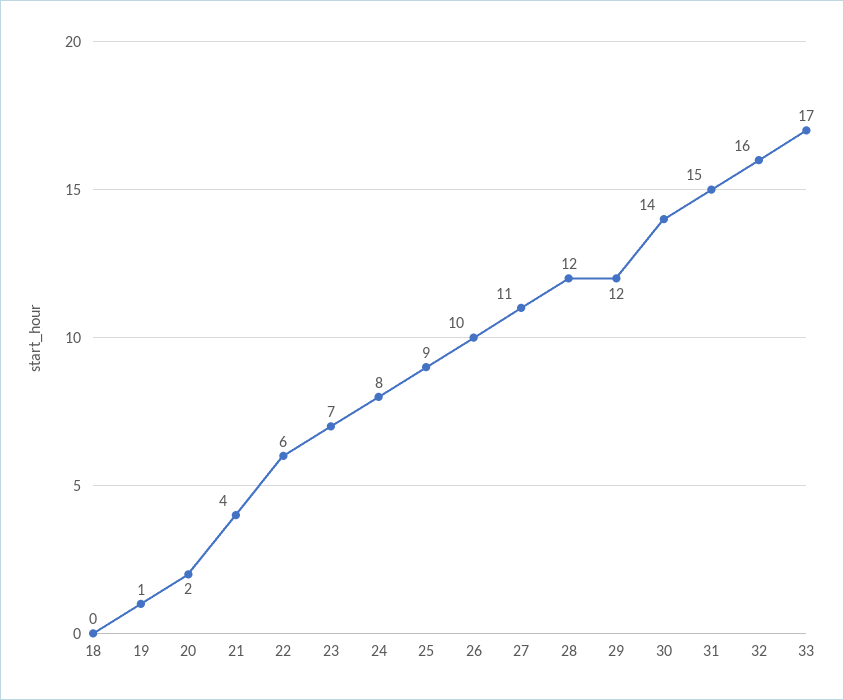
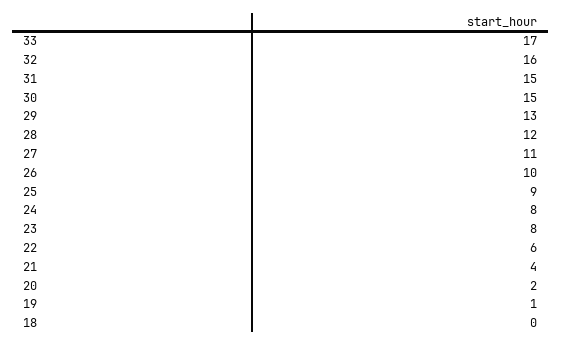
  {
    "18": 0,
    "19": 1,
    "20": 2,
    "21": 4,
    "22": 6,
-   "23": 7,
+   "23": 8,
    "24": 8,
    "25": 9,
    "26": 10,
    "27": 11,
    "28": 12,
-   "29": 12,
+   "29": 13,
-   "30": 14,
+   "30": 15,
    "31": 15,
    "32": 16,
    "33": 17
  }

